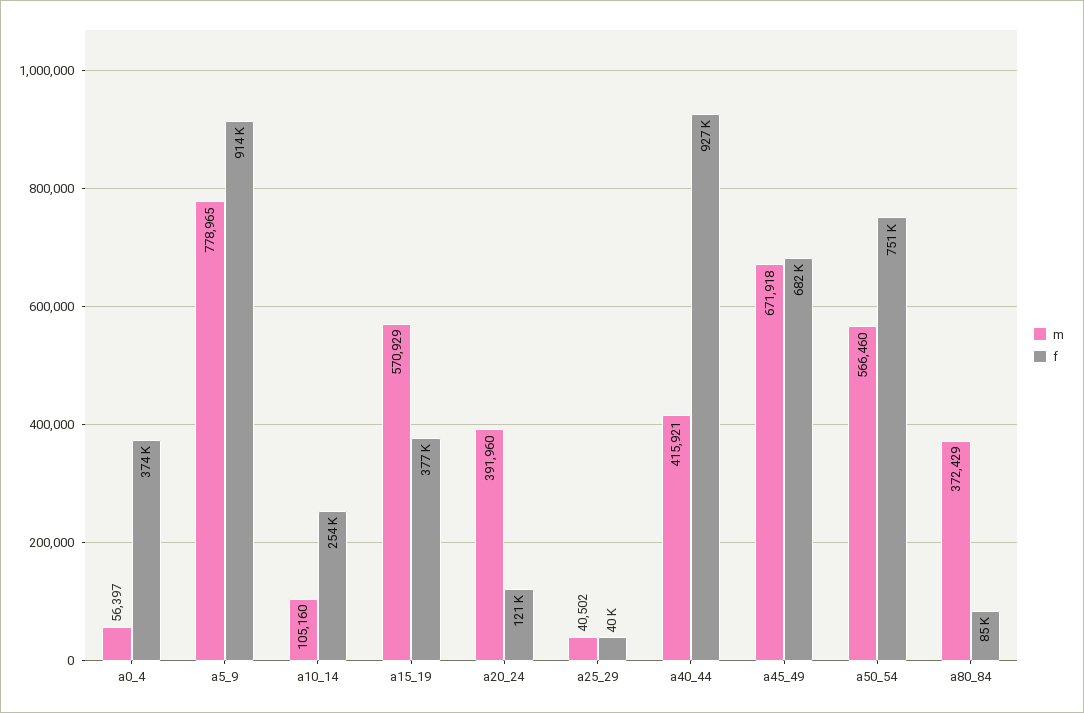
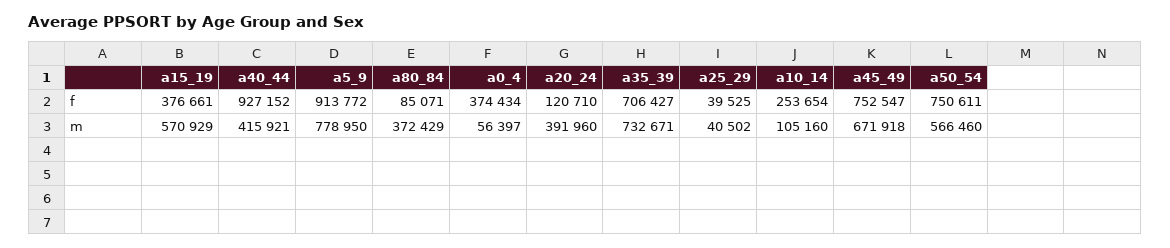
  {
    "m": {
      "a0_4": 56397,
-     "a5_9": 778965,
+     "a5_9": 778950,
      "a10_14": 105160,
      "a15_19": 570929,
      "a20_24": 391960,
      "a25_29": 40502,
      "a40_44": 415921,
      "a45_49": 671918,
      "a50_54": 566460,
-     "a80_84": 372429
+     "a80_84": 372429,
+     "a35_39": 732671
    },
    "f": {
      "a0_4": 374434,
      "a5_9": 913772,
      "a10_14": 253654,
      "a15_19": 376661,
      "a20_24": 120710,
      "a25_29": 39525,
      "a40_44": 927152,
-     "a45_49": 682000,
+     "a45_49": 752547,
      "a50_54": 750611,
-     "a80_84": 85071
+     "a80_84": 85071,
+     "a35_39": 706427
    }
  }

